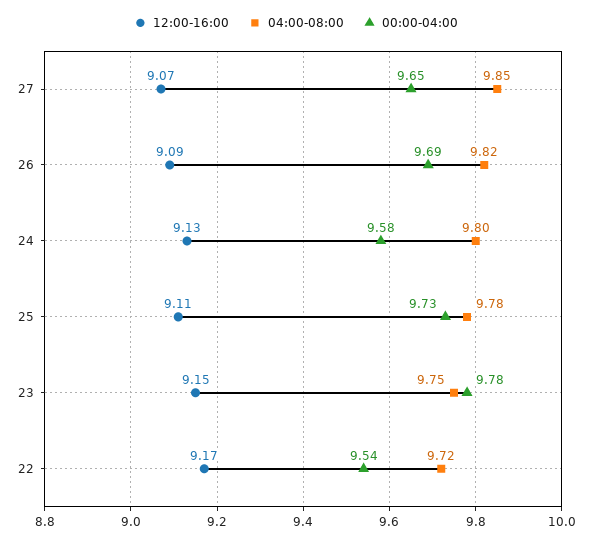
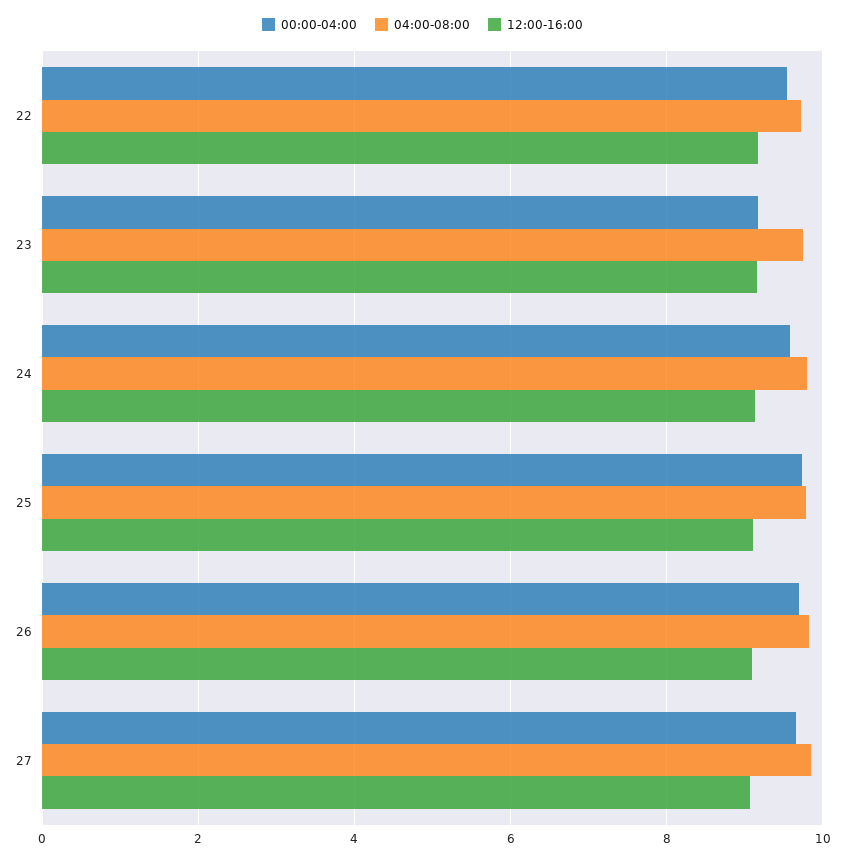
  {
    "12:00-16:00": {
      "27": 9.07,
      "26": 9.09,
      "24": 9.13,
      "25": 9.11,
      "23": 9.15,
      "22": 9.17
    },
    "04:00-08:00": {
      "27": 9.85,
      "26": 9.82,
      "24": 9.8,
      "25": 9.78,
      "23": 9.75,
      "22": 9.72
    },
    "00:00-04:00": {
      "27": 9.65,
      "26": 9.69,
      "24": 9.58,
      "25": 9.73,
-     "23": 9.78,
+     "23": 9.2,
      "22": 9.54
    }
  }

